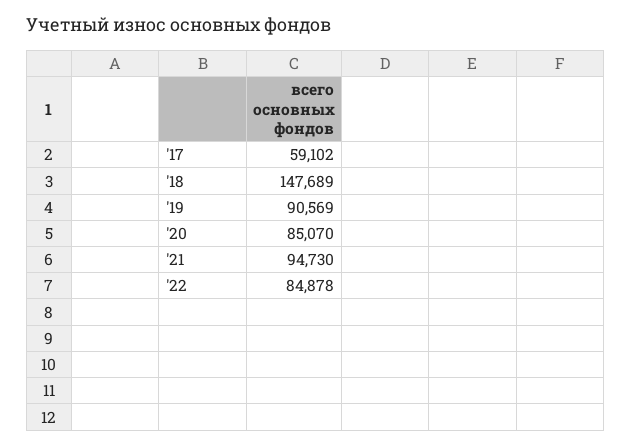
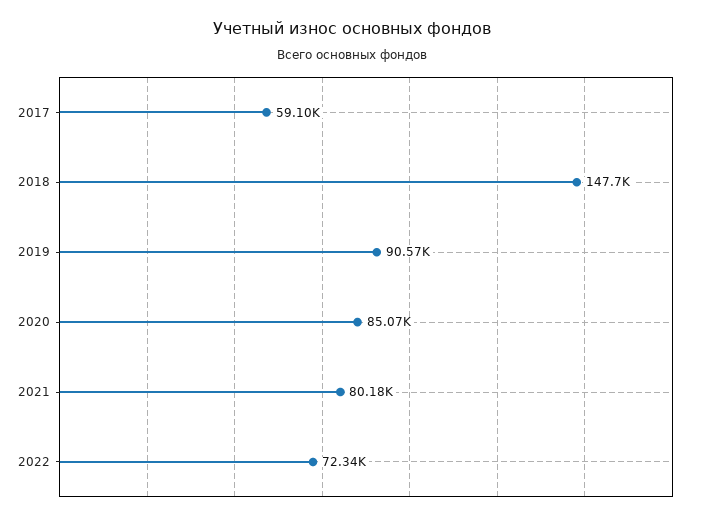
  {
    "'17": 59102,
    "'18": 147689,
    "'19": 90569,
    "'20": 85070,
-   "'21": 94730,
+   "'21": 80180,
-   "'22": 84878
+   "'22": 72340
  }

